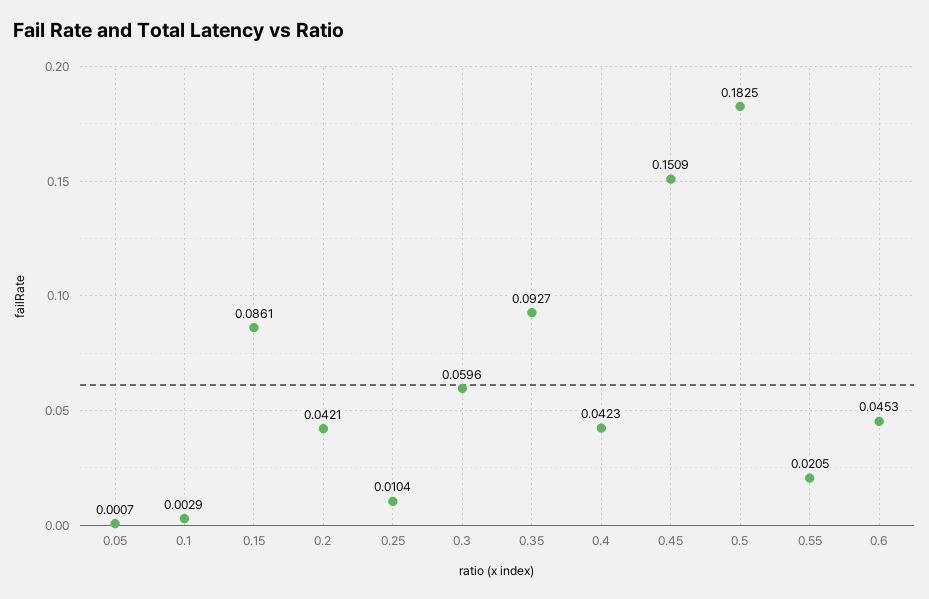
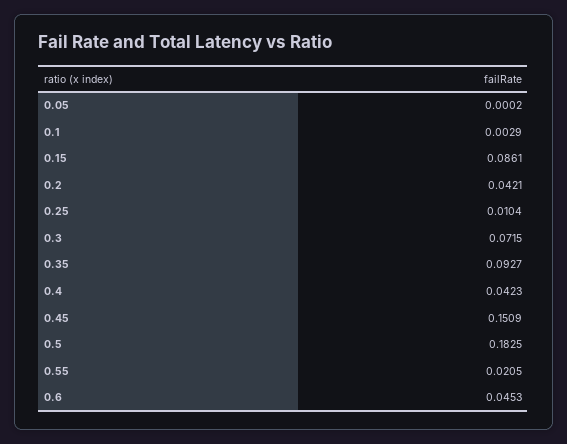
  {
-   "0.05": 0.0007,
+   "0.05": 0.0002,
    "0.1": 0.0029,
    "0.15": 0.0861,
    "0.2": 0.0421,
    "0.25": 0.0104,
-   "0.3": 0.0596,
+   "0.3": 0.0715,
    "0.35": 0.0927,
    "0.4": 0.0423,
    "0.45": 0.1509,
    "0.5": 0.1825,
    "0.55": 0.0205,
    "0.6": 0.0453
  }

